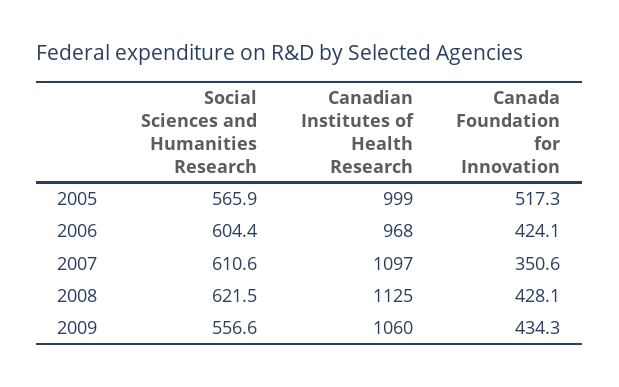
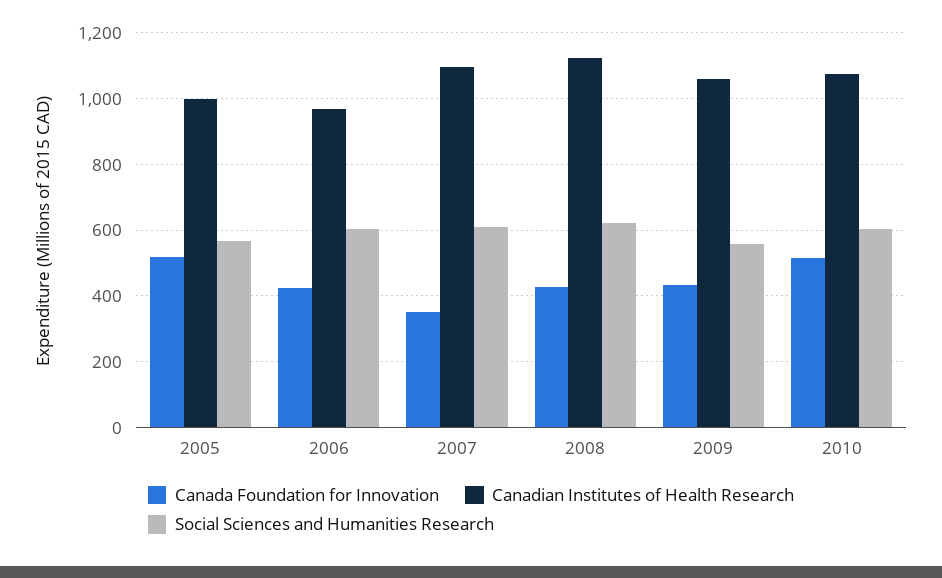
  {
    "Social Sciences and Humanities Research": {
      "2005": 565.9,
      "2006": 604.4,
      "2007": 610.6,
      "2008": 621.5,
-     "2009": 556.6
+     "2009": 556.6,
+     "2010": 600
    },
    "Canadian Institutes of Health Research": {
      "2005": 999,
      "2006": 968,
      "2007": 1097,
      "2008": 1125,
-     "2009": 1060
+     "2009": 1060,
+     "2010": 1080
    },
    "Canada Foundation for Innovation": {
      "2005": 517.3,
      "2006": 424.1,
      "2007": 350.6,
      "2008": 428.1,
-     "2009": 434.3
+     "2009": 434.3,
+     "2010": 520
    }
  }

